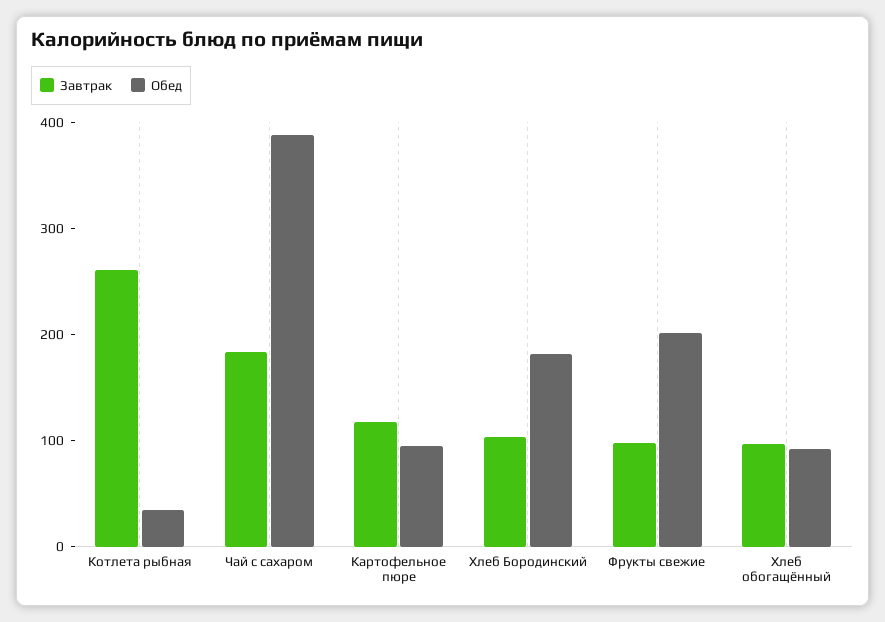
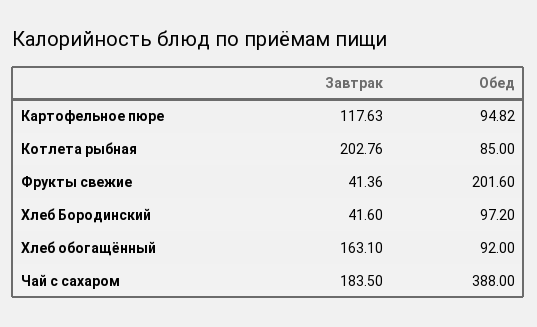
  {
    "Завтрак": {
-     "Котлета рыбная": 260,
+     "Котлета рыбная": 202.76,
      "Чай с сахаром": 183.5,
      "Картофельное пюре": 117.63,
-     "Хлеб Бородинский": 100,
+     "Хлеб Бородинский": 41.6,
-     "Фрукты свежие": 100,
+     "Фрукты свежие": 41.36,
-     "Хлеб обогащённый": 100
+     "Хлеб обогащённый": 163.1
    },
    "Обед": {
-     "Котлета рыбная": 40,
+     "Котлета рыбная": 85,
      "Чай с сахаром": 388,
      "Картофельное пюре": 94.82,
-     "Хлеб Бородинский": 180,
+     "Хлеб Бородинский": 97.2,
      "Фрукты свежие": 201.6,
      "Хлеб обогащённый": 92
    }
  }

